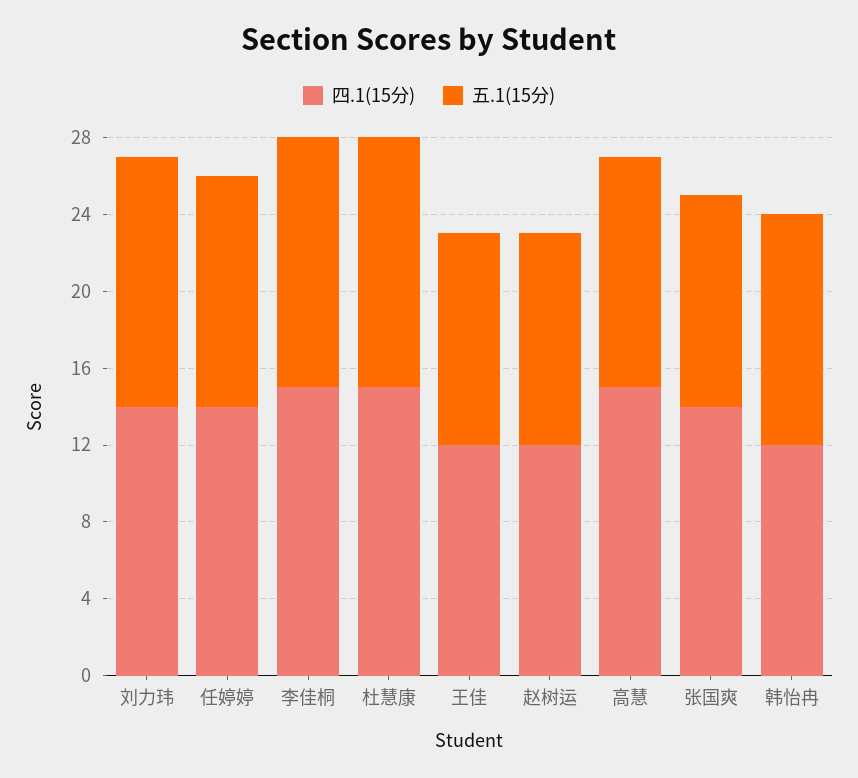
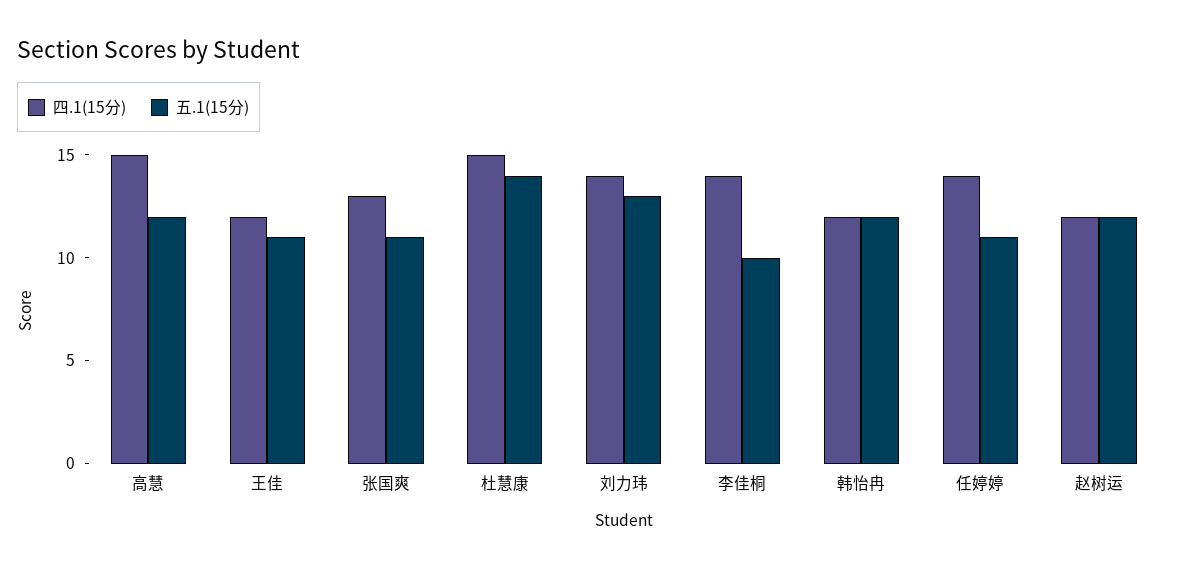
  {
    "四.1(15分)": {
      "刘力玮": 14,
      "任婷婷": 14,
-     "李佳桐": 15,
+     "李佳桐": 14,
      "杜慧康": 15,
      "王佳": 12,
      "赵树运": 12,
      "高慧": 15,
-     "张国爽": 14,
+     "张国爽": 13,
      "韩怡冉": 12
    },
    "五.1(15分)": {
      "刘力玮": 13,
-     "任婷婷": 12,
+     "任婷婷": 11,
-     "李佳桐": 13,
+     "李佳桐": 10,
-     "杜慧康": 13,
+     "杜慧康": 14,
      "王佳": 11,
-     "赵树运": 11,
+     "赵树运": 12,
      "高慧": 12,
      "张国爽": 11,
      "韩怡冉": 12
    }
  }

